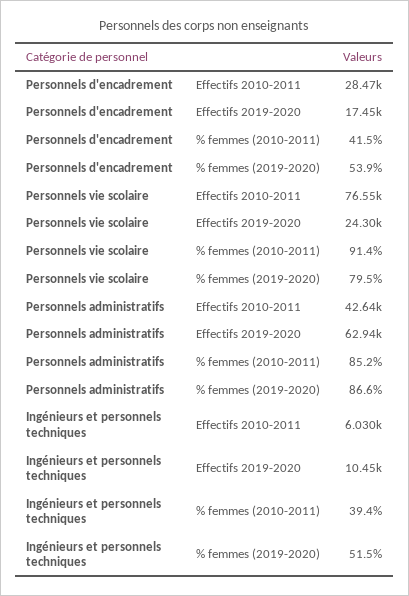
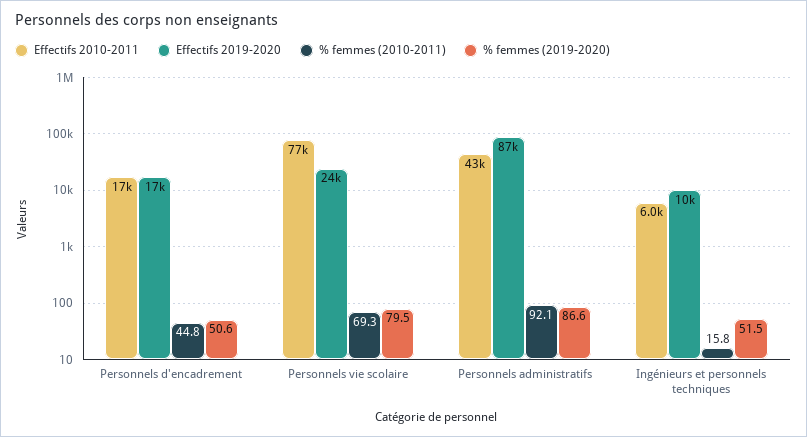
  {
    "Effectifs 2010-2011": {
-     "Personnels d'encadrement": 28470,
+     "Personnels d'encadrement": 17000,
      "Personnels vie scolaire": 76550,
      "Personnels administratifs": 42640,
      "Ingénieurs et personnels techniques": 6030
    },
    "Effectifs 2019-2020": {
      "Personnels d'encadrement": 17450,
      "Personnels vie scolaire": 24300,
-     "Personnels administratifs": 62940,
+     "Personnels administratifs": 87000,
      "Ingénieurs et personnels techniques": 10450
    },
    "% femmes (2010-2011)": {
-     "Personnels d'encadrement": 41.5,
+     "Personnels d'encadrement": 44.8,
-     "Personnels vie scolaire": 91.4,
+     "Personnels vie scolaire": 69.3,
-     "Personnels administratifs": 85.2,
+     "Personnels administratifs": 92.1,
-     "Ingénieurs et personnels techniques": 39.4
+     "Ingénieurs et personnels techniques": 15.8
    },
    "% femmes (2019-2020)": {
-     "Personnels d'encadrement": 53.9,
+     "Personnels d'encadrement": 50.6,
      "Personnels vie scolaire": 79.5,
      "Personnels administratifs": 86.6,
      "Ingénieurs et personnels techniques": 51.5
    }
  }

